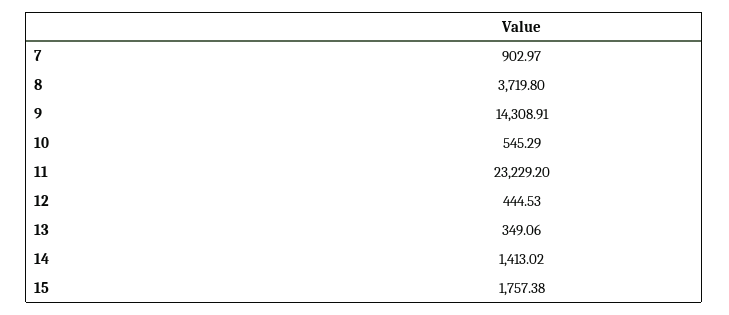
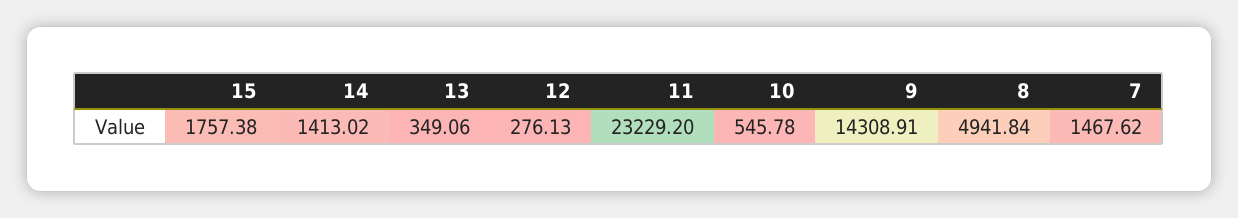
  {
-   "7": 902.97,
+   "7": 1467.62,
-   "8": 3719.8,
+   "8": 4941.84,
    "9": 14308.91,
-   "10": 545.29,
+   "10": 545.78,
    "11": 23229.2,
-   "12": 444.53,
+   "12": 276.13,
    "13": 349.06,
    "14": 1413.02,
    "15": 1757.38
  }

